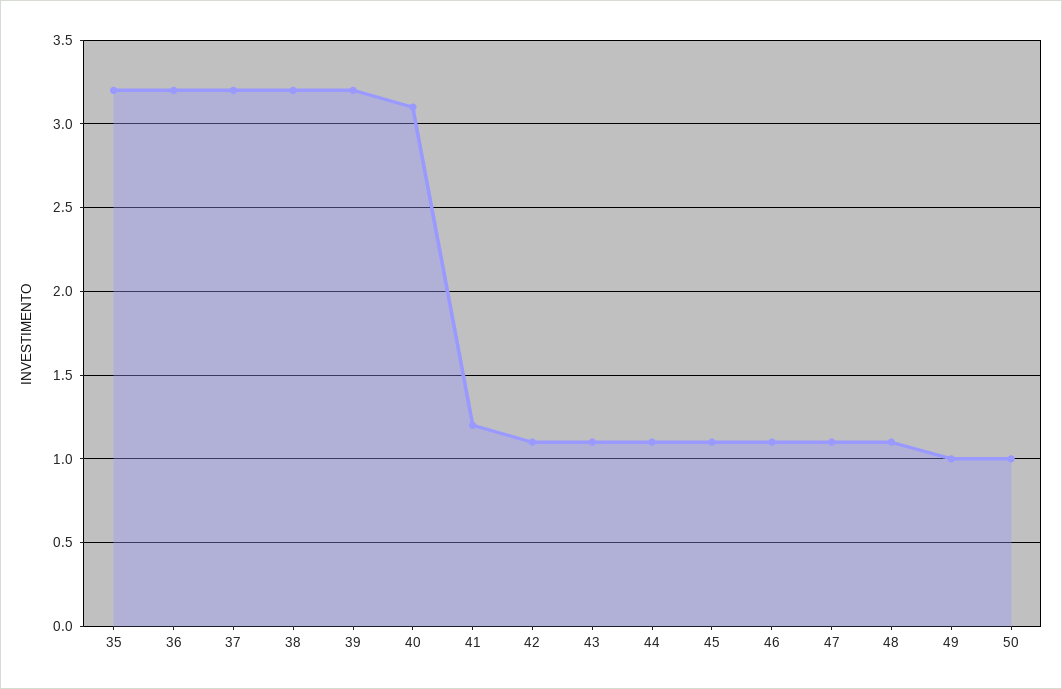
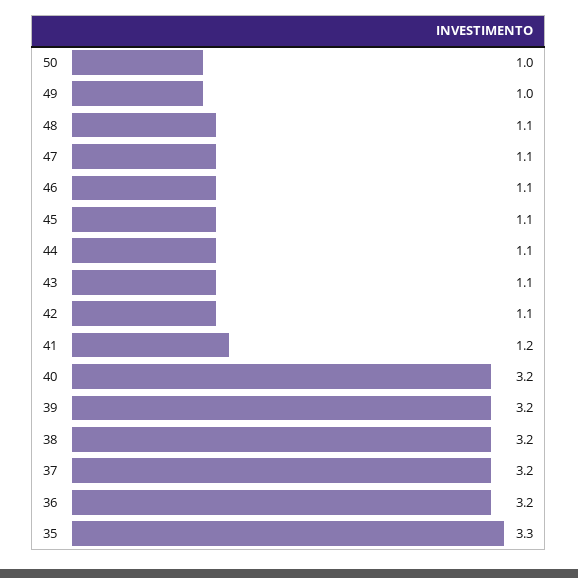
  {
-   "35": 3.2,
+   "35": 3.3,
    "36": 3.2,
    "37": 3.2,
    "38": 3.2,
    "39": 3.2,
-   "40": 3.1,
+   "40": 3.2,
    "41": 1.2,
    "42": 1.1,
    "43": 1.1,
    "44": 1.1,
    "45": 1.1,
    "46": 1.1,
    "47": 1.1,
    "48": 1.1,
    "49": 1,
    "50": 1
  }

